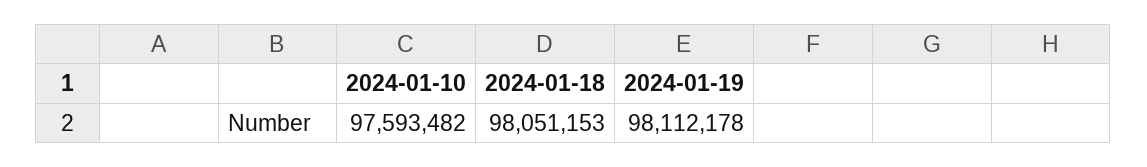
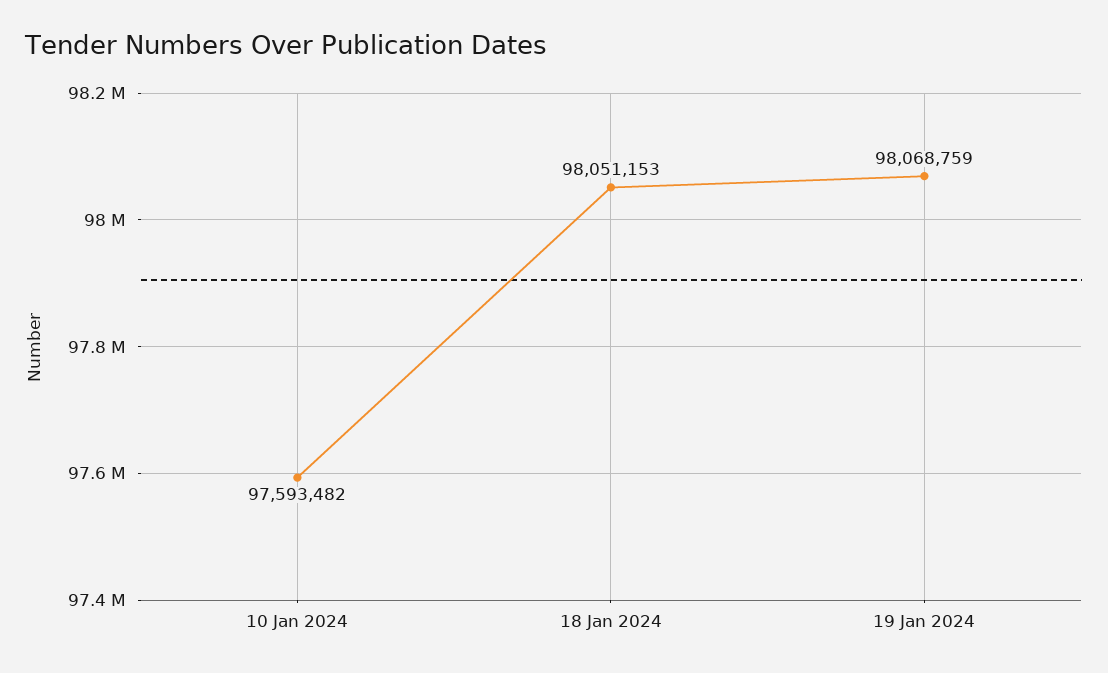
  {
    "2024-01-10": 97593482,
    "2024-01-18": 98051153,
-   "2024-01-19": 98112178
+   "2024-01-19": 98068759
  }

